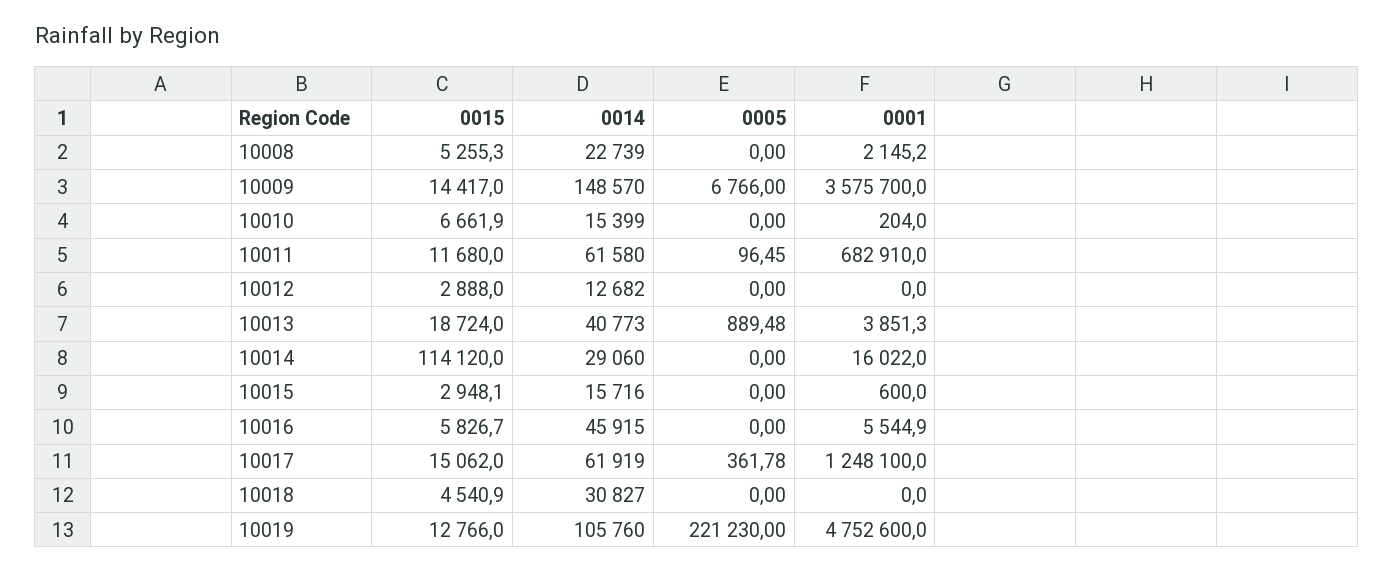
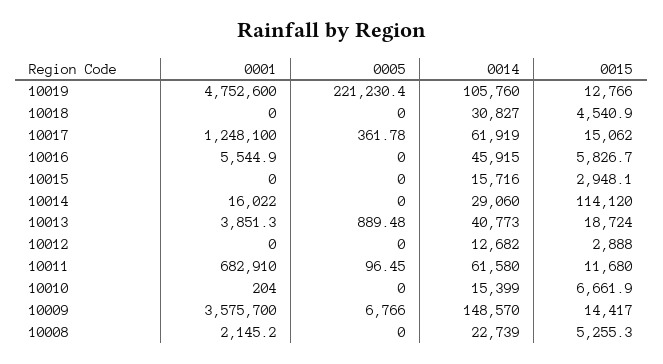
  {
    "0015": {
      "10008": 5255.3,
      "10009": 14417,
      "10010": 6661.9,
      "10011": 11680,
      "10012": 2888,
      "10013": 18724,
      "10014": 114120,
      "10015": 2948.1,
      "10016": 5826.7,
      "10017": 15062,
      "10018": 4540.9,
      "10019": 12766
    },
    "0014": {
      "10008": 22739,
      "10009": 148570,
      "10010": 15399,
      "10011": 61580,
      "10012": 12682,
      "10013": 40773,
      "10014": 29060,
      "10015": 15716,
      "10016": 45915,
      "10017": 61919,
      "10018": 30827,
      "10019": 105760
    },
    "0005": {
      "10008": 0,
      "10009": 6766,
      "10010": 0,
      "10011": 96.45,
      "10012": 0,
      "10013": 889.48,
      "10014": 0,
      "10015": 0,
      "10016": 0,
      "10017": 361.78,
      "10018": 0,
-     "10019": 221230
+     "10019": 221230.4
    },
    "0001": {
      "10008": 2145.2,
      "10009": 3575700,
      "10010": 204,
      "10011": 682910,
      "10012": 0,
      "10013": 3851.3,
      "10014": 16022,
-     "10015": 600,
+     "10015": 0,
      "10016": 5544.9,
      "10017": 1248100,
      "10018": 0,
      "10019": 4752600
    }
  }

